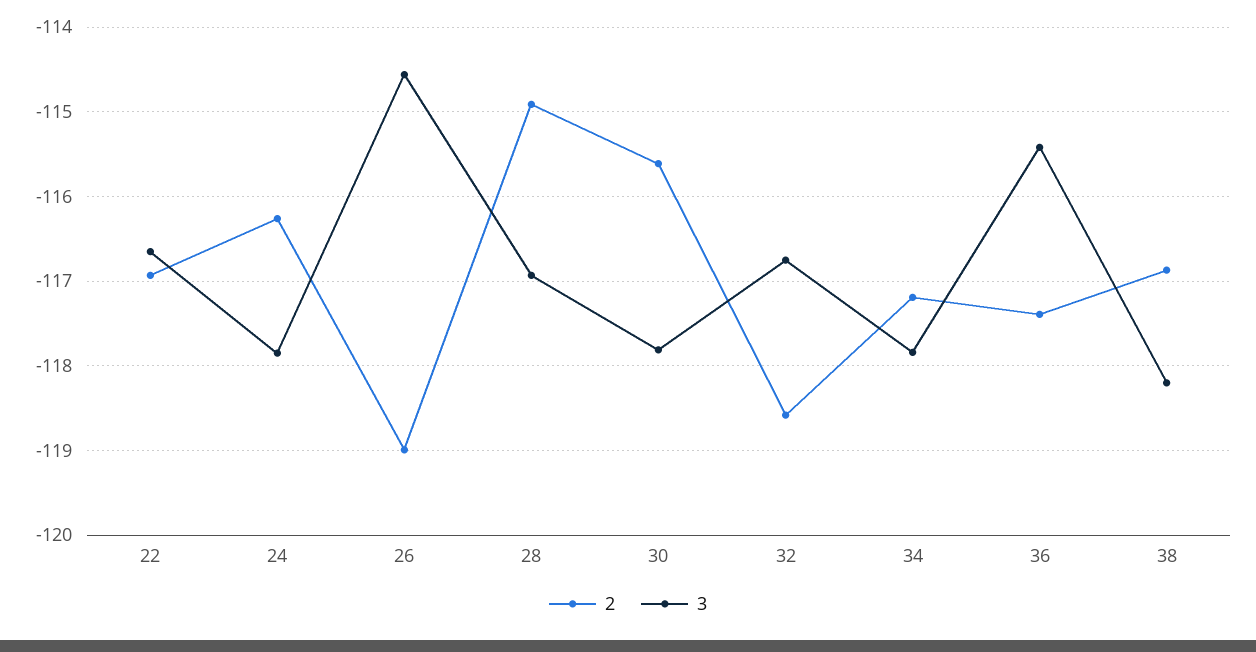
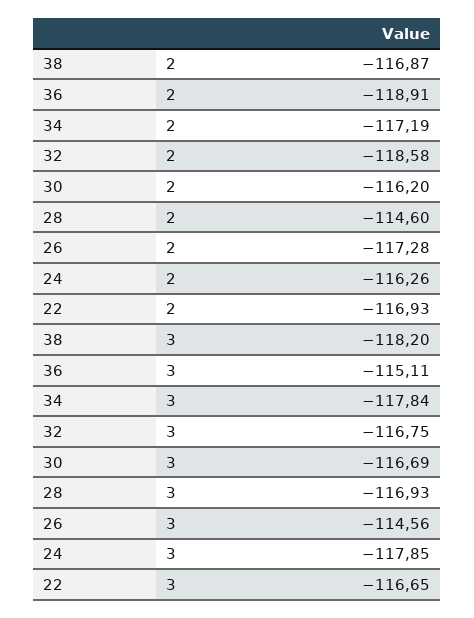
  {
    "2": {
      "22": -116.93,
      "24": -116.26,
-     "26": -119,
+     "26": -117.28,
-     "28": -114.9,
+     "28": -114.6,
-     "30": -115.6,
+     "30": -116.2,
      "32": -118.58,
      "34": -117.19,
-     "36": -117.4,
+     "36": -118.91,
      "38": -116.87
    },
    "3": {
      "22": -116.65,
      "24": -117.85,
      "26": -114.56,
      "28": -116.93,
-     "30": -117.8,
+     "30": -116.69,
      "32": -116.75,
      "34": -117.84,
-     "36": -115.4,
+     "36": -115.11,
      "38": -118.2
    }
  }

